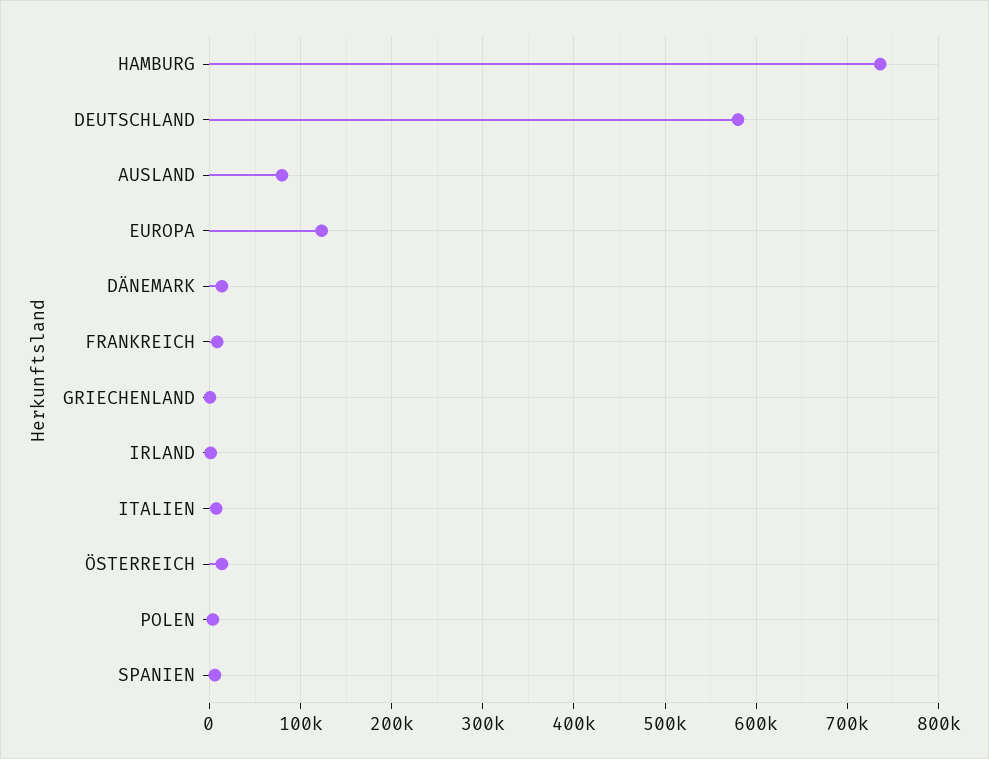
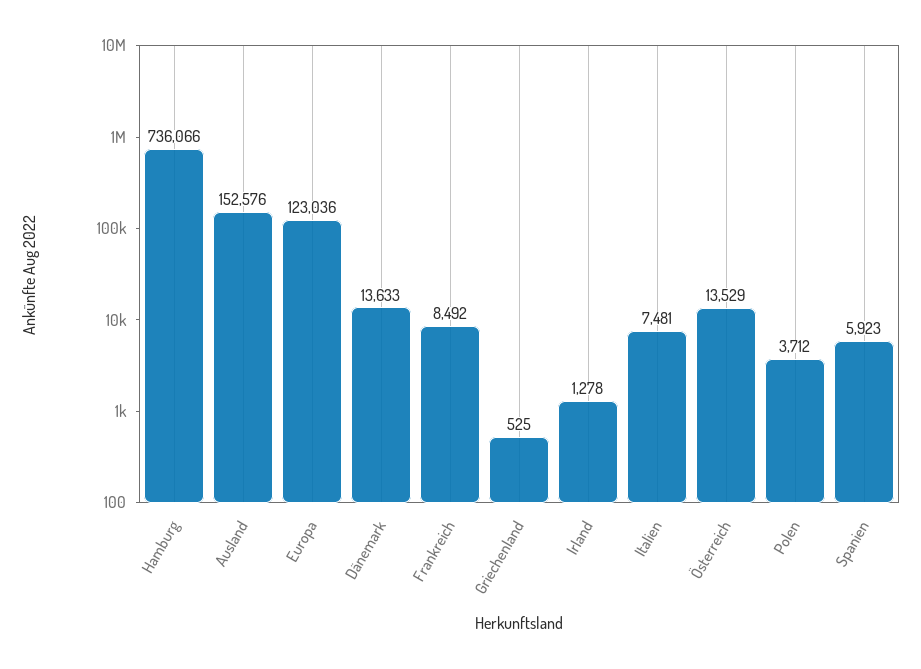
  {
    "HAMBURG": 736066,
-   "DEUTSCHLAND": 580000,
-   "AUSLAND": 80000,
+   "AUSLAND": 152576,
    "EUROPA": 123036,
    "DÄNEMARK": 13633,
    "FRANKREICH": 8492,
    "GRIECHENLAND": 525,
    "IRLAND": 1278,
    "ITALIEN": 7481,
    "ÖSTERREICH": 13529,
    "POLEN": 3712,
    "SPANIEN": 5923
  }

